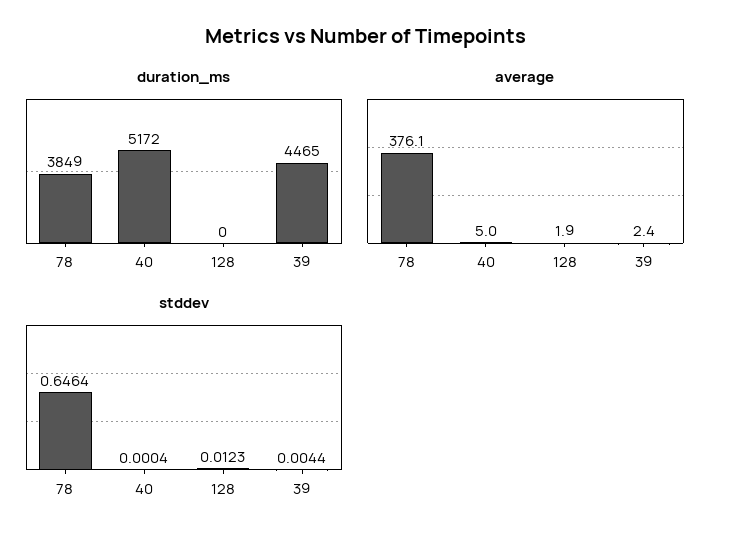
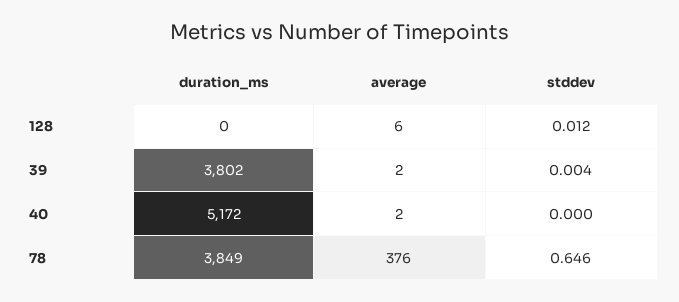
  {
    "duration_ms": {
      "78": 3849,
      "40": 5172,
      "128": 0,
-     "39": 4465
+     "39": 3802
    },
    "average": {
      "78": 376.1,
-     "40": 5,
+     "40": 2,
-     "128": 1.9,
+     "128": 6,
      "39": 2.4
    },
    "stddev": {
      "78": 0.6464,
      "40": 0.0004,
      "128": 0.0123,
      "39": 0.0044
    }
  }

